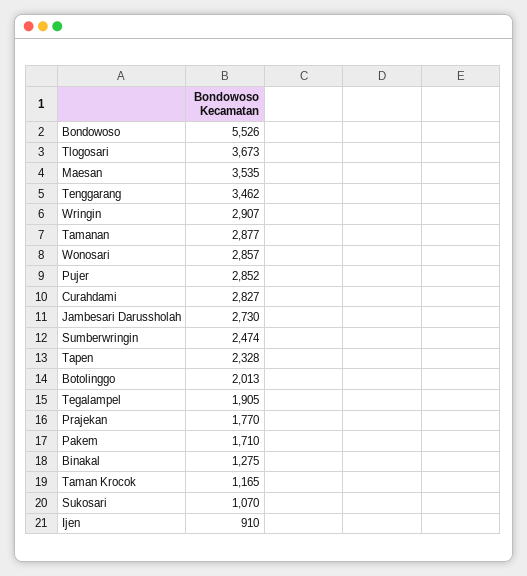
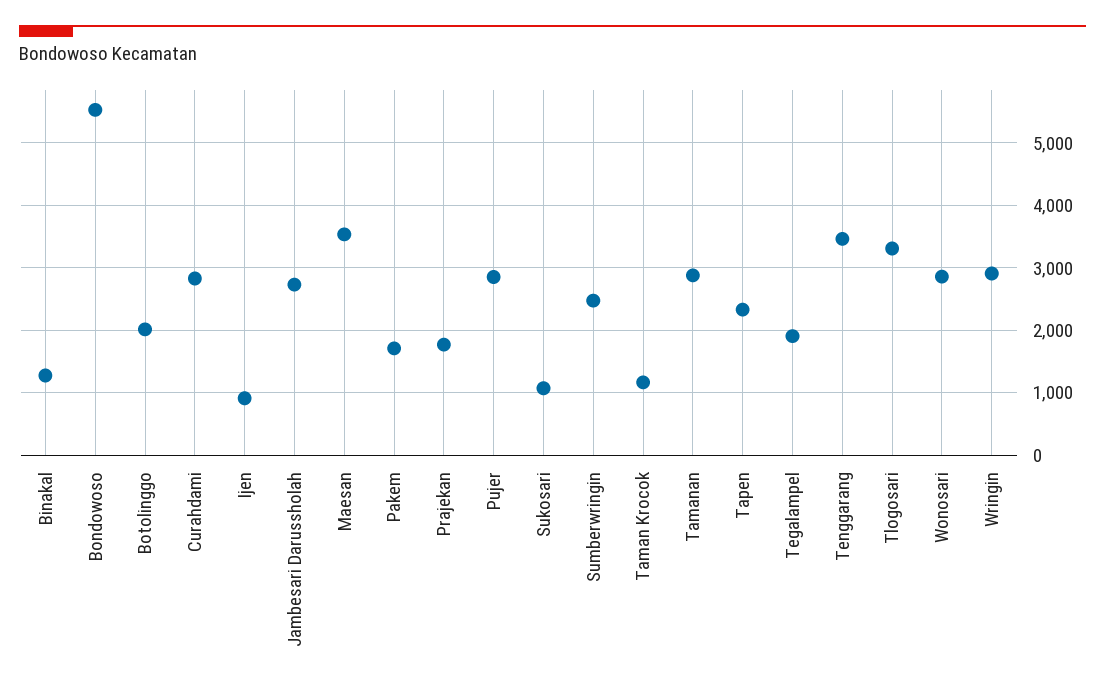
  {
    "Bondowoso": 5526,
-   "Tlogosari": 3673,
+   "Tlogosari": 3300,
    "Maesan": 3535,
    "Tenggarang": 3462,
    "Wringin": 2907,
    "Tamanan": 2877,
    "Wonosari": 2857,
    "Pujer": 2852,
    "Curahdami": 2827,
    "Jambesari Darussholah": 2730,
    "Sumberwringin": 2474,
    "Tapen": 2328,
    "Botolinggo": 2013,
    "Tegalampel": 1905,
    "Prajekan": 1770,
    "Pakem": 1710,
    "Binakal": 1275,
    "Taman Krocok": 1165,
    "Sukosari": 1070,
    "Ijen": 910
  }

